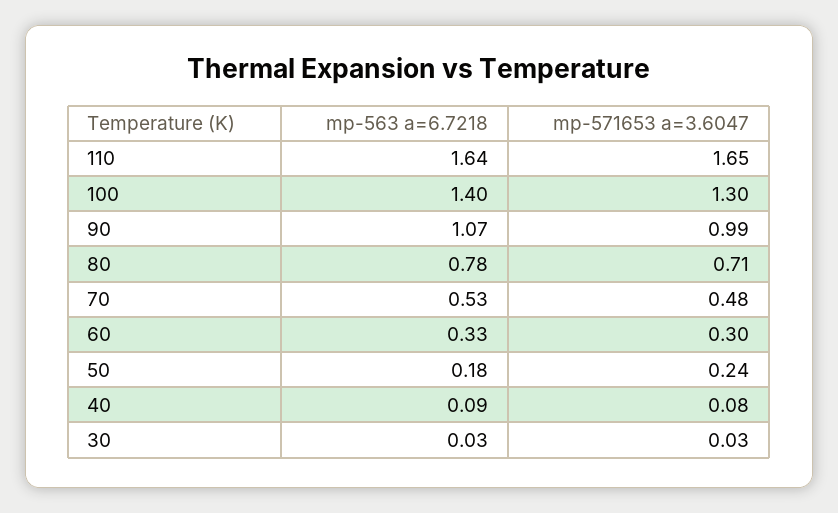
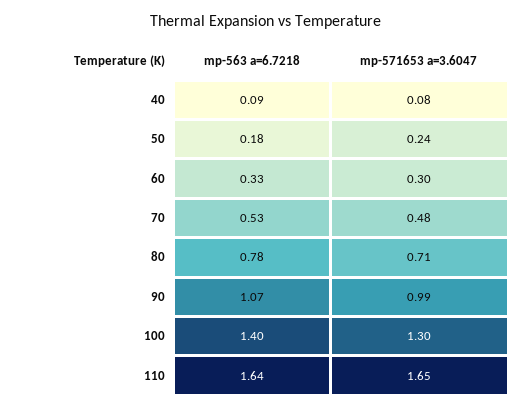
  {
    "mp-563 a=6.7218": {
      "110": 1.64,
      "100": 1.4,
      "90": 1.07,
      "80": 0.78,
      "70": 0.53,
      "60": 0.33,
      "50": 0.18,
-     "40": 0.09,
+     "40": 0.09
-     "30": 0.03
    },
    "mp-571653 a=3.6047": {
      "110": 1.65,
      "100": 1.3,
      "90": 0.99,
      "80": 0.71,
      "70": 0.48,
      "60": 0.3,
      "50": 0.24,
-     "40": 0.08,
+     "40": 0.08
-     "30": 0.03
    }
  }

